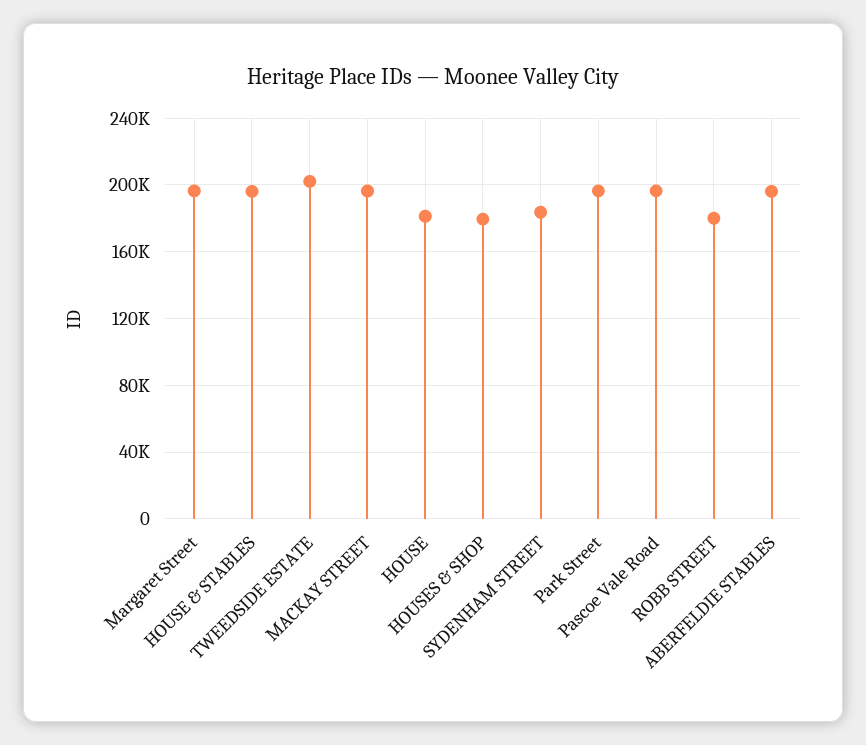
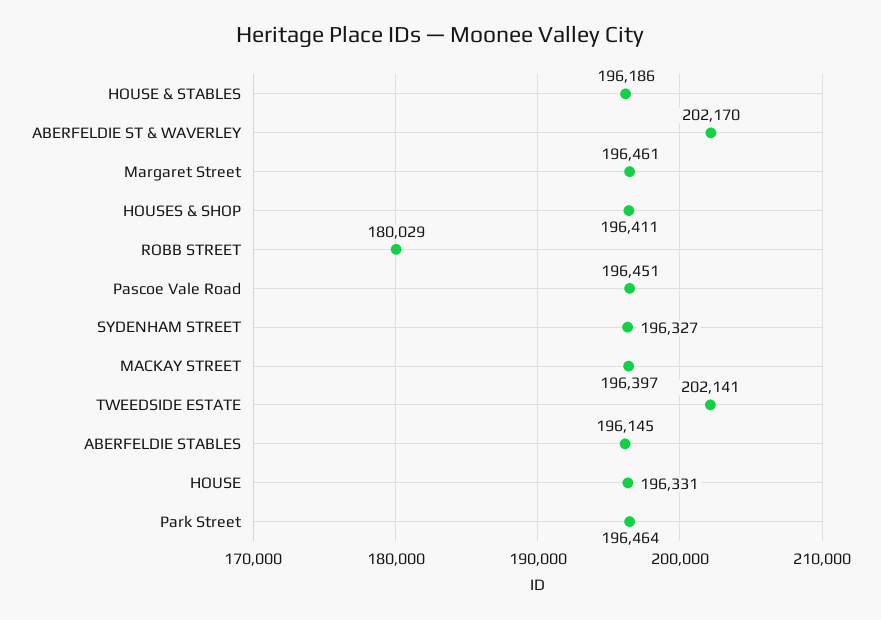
  {
    "Margaret Street": 196461,
    "HOUSE & STABLES": 196186,
    "TWEEDSIDE ESTATE": 202141,
    "MACKAY STREET": 196397,
-   "HOUSE": 180000,
+   "HOUSE": 196331,
-   "HOUSES & SHOP": 180000,
+   "HOUSES & SHOP": 196411,
-   "SYDENHAM STREET": 185000,
+   "SYDENHAM STREET": 196327,
    "Park Street": 196464,
    "Pascoe Vale Road": 196451,
    "ROBB STREET": 180029,
-   "ABERFELDIE STABLES": 196145
+   "ABERFELDIE STABLES": 196145,
+   "ABERFELDIE ST & WAVERLEY": 202170
  }

